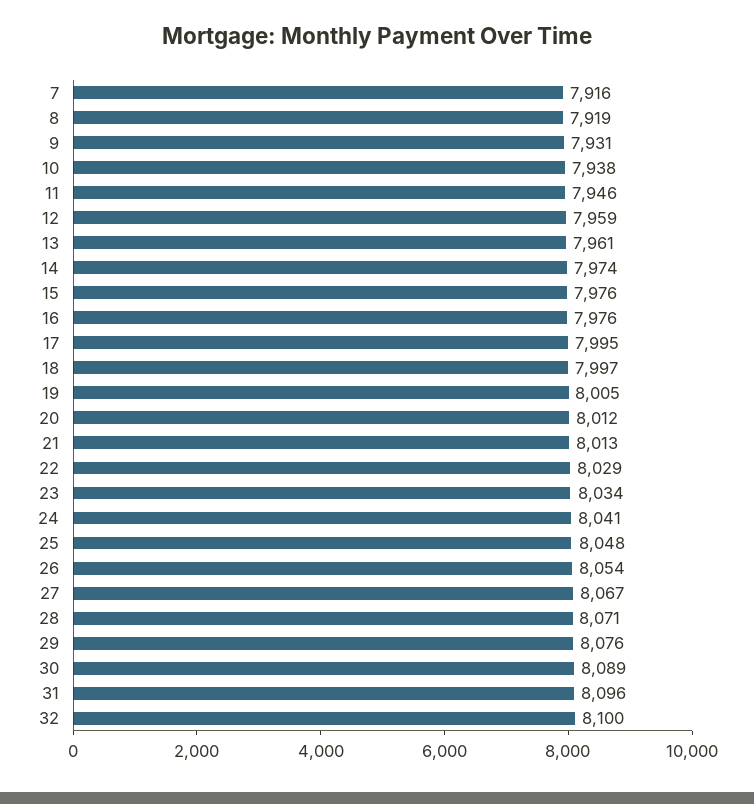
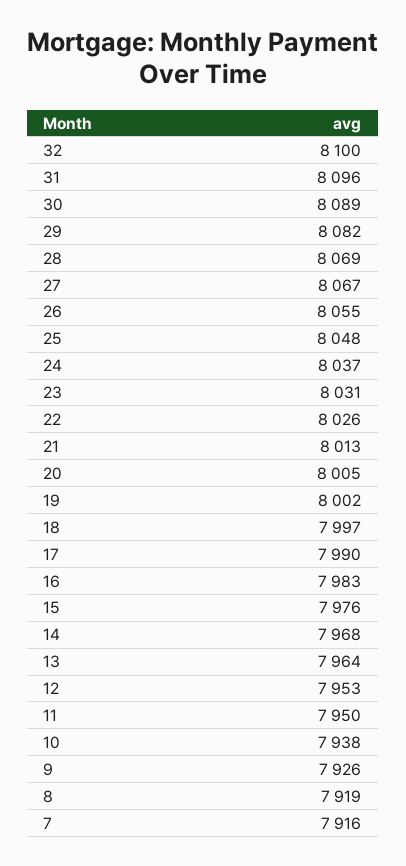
  {
    "7": 7916,
    "8": 7919,
-   "9": 7931,
+   "9": 7926,
    "10": 7938,
-   "11": 7946,
+   "11": 7950,
-   "12": 7959,
+   "12": 7953,
-   "13": 7961,
+   "13": 7964,
-   "14": 7974,
+   "14": 7968,
    "15": 7976,
-   "16": 7976,
+   "16": 7983,
-   "17": 7995,
+   "17": 7990,
    "18": 7997,
-   "19": 8005,
+   "19": 8002,
-   "20": 8012,
+   "20": 8005,
    "21": 8013,
-   "22": 8029,
+   "22": 8026,
-   "23": 8034,
+   "23": 8031,
-   "24": 8041,
+   "24": 8037,
    "25": 8048,
-   "26": 8054,
+   "26": 8055,
    "27": 8067,
-   "28": 8071,
+   "28": 8069,
-   "29": 8076,
+   "29": 8082,
    "30": 8089,
    "31": 8096,
    "32": 8100
  }

